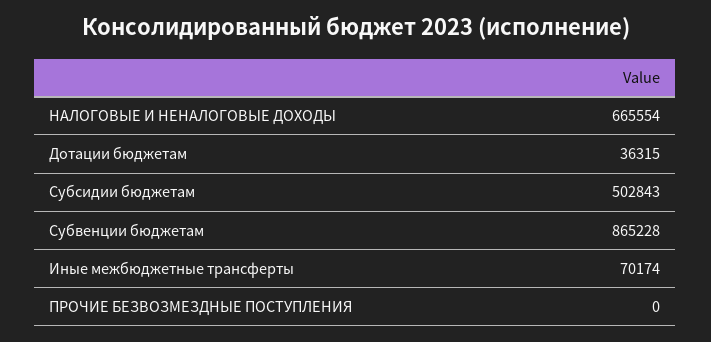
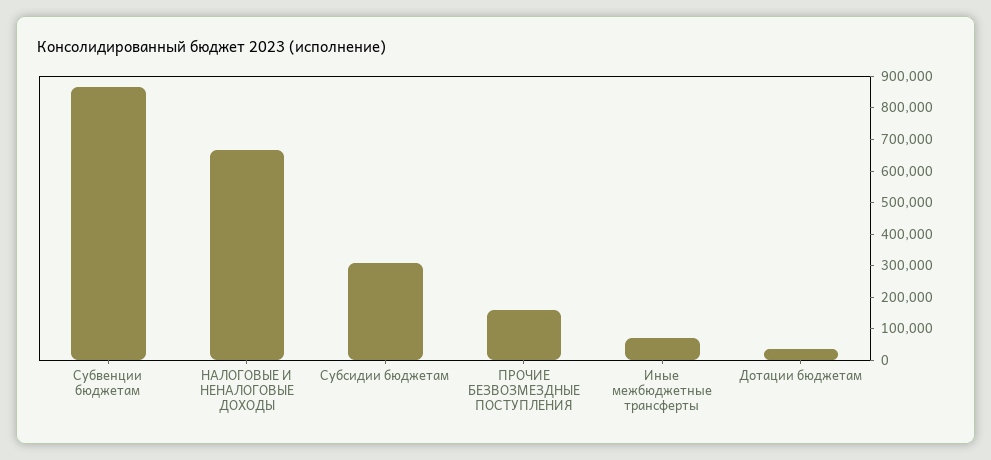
  {
    "НАЛОГОВЫЕ И НЕНАЛОГОВЫЕ ДОХОДЫ": 665554,
    "Дотации бюджетам": 36315,
-   "Субсидии бюджетам": 502843,
+   "Субсидии бюджетам": 300000,
    "Субвенции бюджетам": 865228,
    "Иные межбюджетные трансферты": 70174,
-   "ПРОЧИЕ БЕЗВОЗМЕЗДНЫЕ ПОСТУПЛЕНИЯ": 0
+   "ПРОЧИЕ БЕЗВОЗМЕЗДНЫЕ ПОСТУПЛЕНИЯ": 150000
  }

